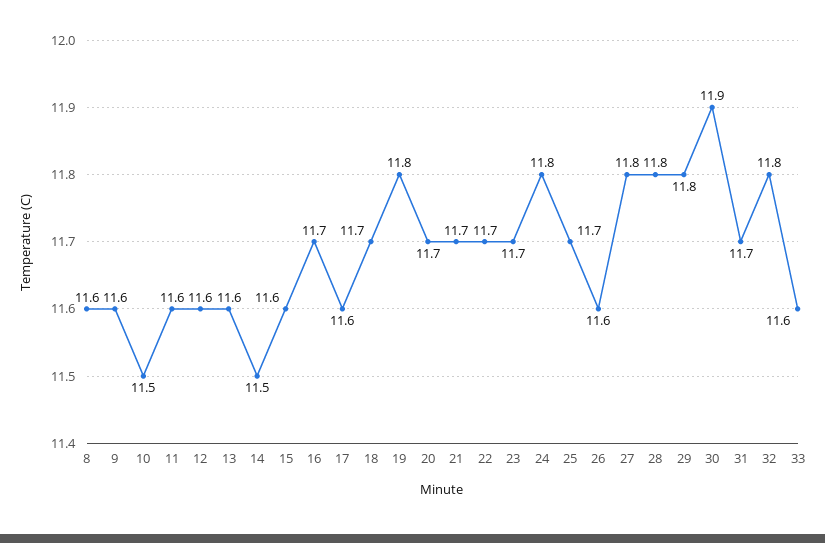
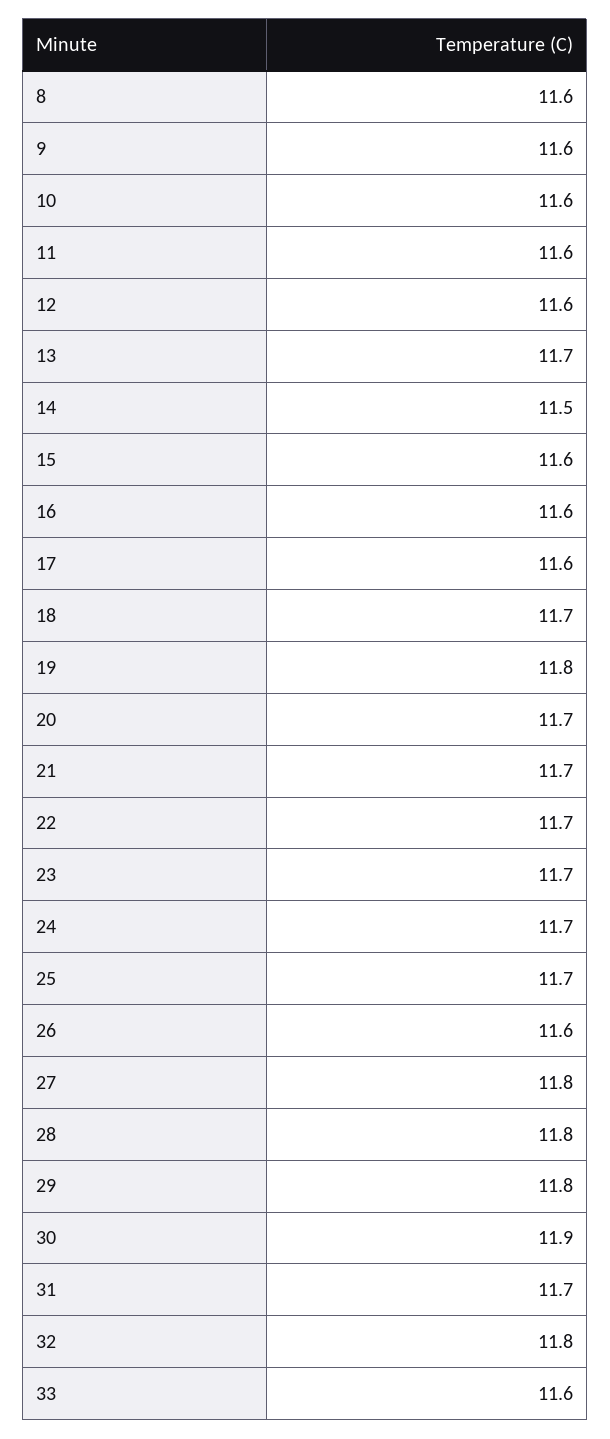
  {
    "8": 11.6,
    "9": 11.6,
-   "10": 11.5,
+   "10": 11.6,
    "11": 11.6,
    "12": 11.6,
-   "13": 11.6,
+   "13": 11.7,
    "14": 11.5,
    "15": 11.6,
-   "16": 11.7,
+   "16": 11.6,
    "17": 11.6,
    "18": 11.7,
    "19": 11.8,
    "20": 11.7,
    "21": 11.7,
    "22": 11.7,
    "23": 11.7,
-   "24": 11.8,
+   "24": 11.7,
    "25": 11.7,
    "26": 11.6,
    "27": 11.8,
    "28": 11.8,
    "29": 11.8,
    "30": 11.9,
    "31": 11.7,
    "32": 11.8,
    "33": 11.6
  }

